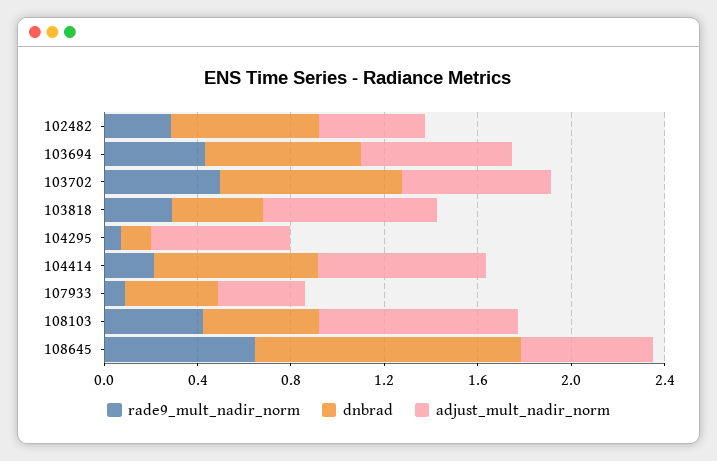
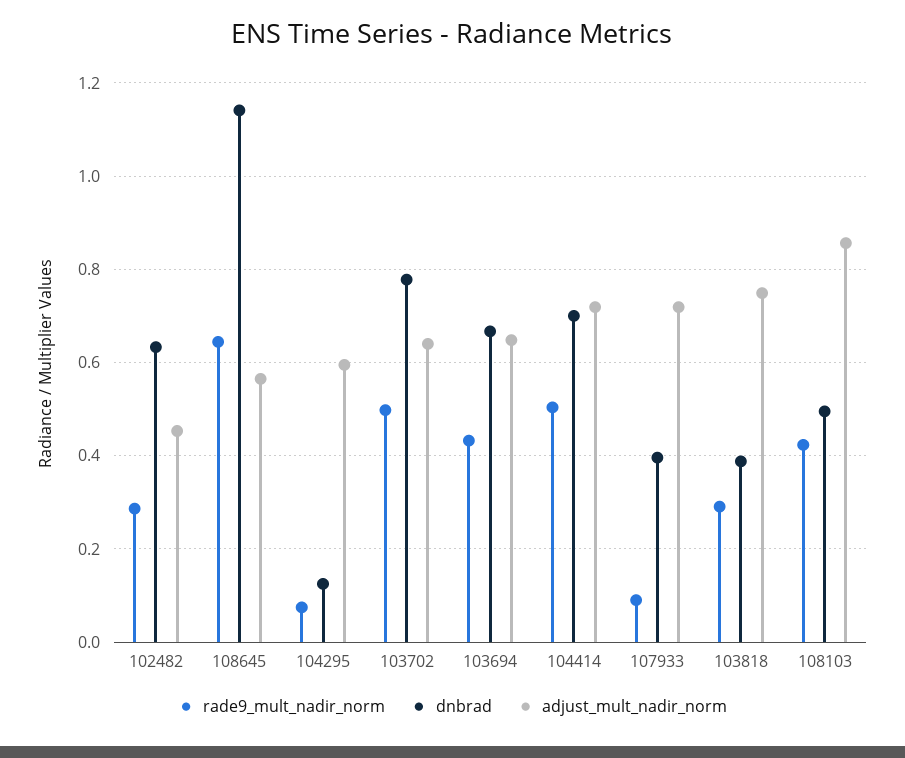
  {
    "rade9_mult_nadir_norm": {
      "102482": 0.28,
      "103694": 0.44,
      "103702": 0.5,
      "103818": 0.3,
      "104295": 0.08,
-     "104414": 0.2,
+     "104414": 0.5,
      "107933": 0.08,
      "108103": 0.42,
      "108645": 0.64
    },
    "dnbrad": {
      "102482": 0.64,
      "103694": 0.66,
      "103702": 0.78,
      "103818": 0.38,
      "104295": 0.12,
      "104414": 0.7,
      "107933": 0.4,
      "108103": 0.5,
      "108645": 1.14
    },
    "adjust_mult_nadir_norm": {
      "102482": 0.46,
      "103694": 0.64,
      "103702": 0.64,
      "103818": 0.74,
      "104295": 0.6,
      "104414": 0.72,
-     "107933": 0.4,
+     "107933": 0.72,
      "108103": 0.86,
      "108645": 0.56
    }
  }

